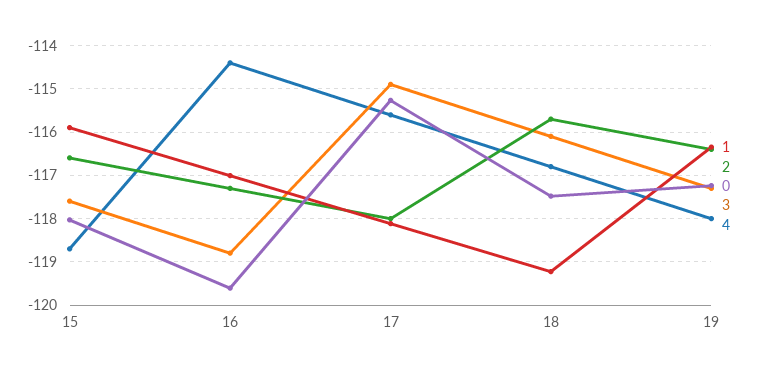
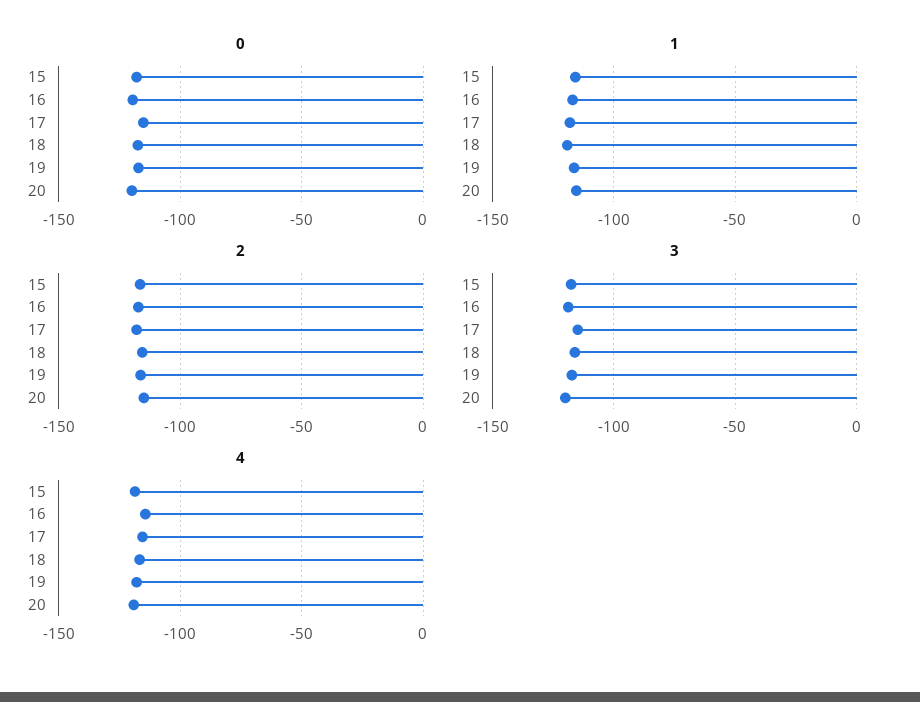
  {
    "1": {
      "15": -116,
      "16": -117,
      "17": -118.2,
      "18": -119.2,
-     "19": -116.4
+     "19": -116.4,
+     "20": -115
    },
    "2": {
      "15": -116.6,
      "16": -117.4,
      "17": -118,
      "18": -115.8,
-     "19": -116.4
+     "19": -116.4,
+     "20": -115
    },
    "0": {
      "15": -118,
      "16": -119.6,
      "17": -115.2,
      "18": -117.4,
-     "19": -117.2
+     "19": -117.2,
+     "20": -120
    },
    "3": {
      "15": -117.6,
      "16": -118.8,
      "17": -115,
      "18": -116.2,
-     "19": -117.4
+     "19": -117.4,
+     "20": -120
    },
    "4": {
      "15": -118.8,
      "16": -114.4,
      "17": -115.6,
      "18": -116.8,
-     "19": -118
+     "19": -118,
+     "20": -120
    }
  }

